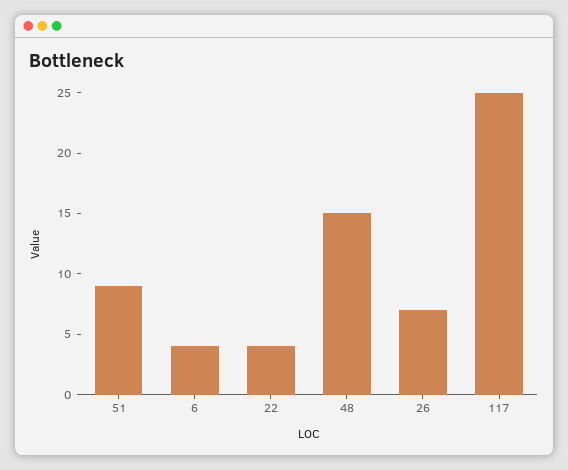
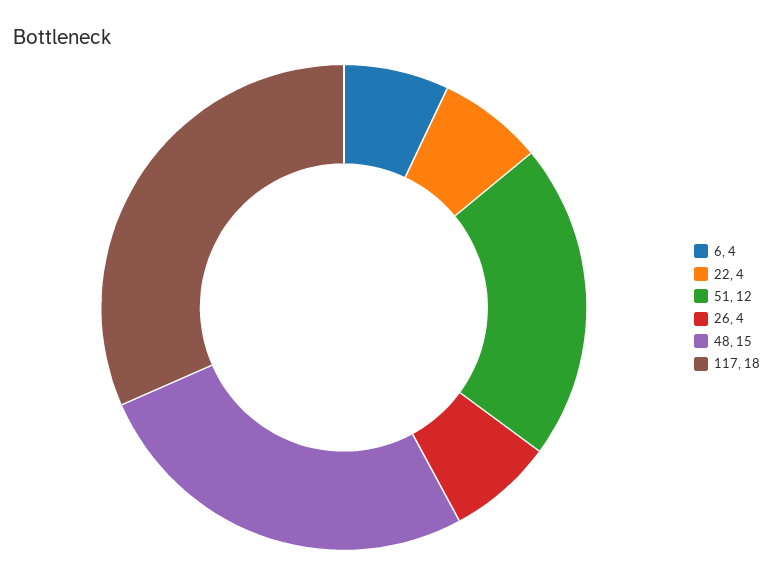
  {
-   "51": 9,
+   "51": 12,
    "6": 4,
    "22": 4,
    "48": 15,
-   "26": 7,
+   "26": 4,
-   "117": 25
+   "117": 18
  }

